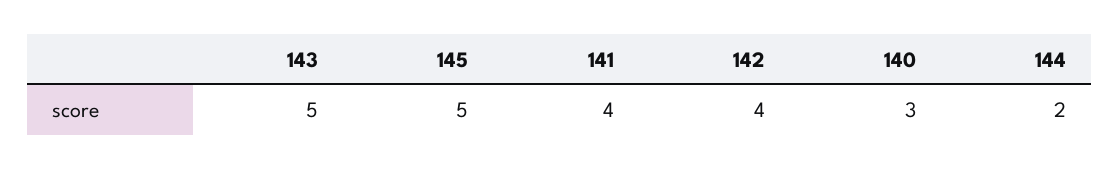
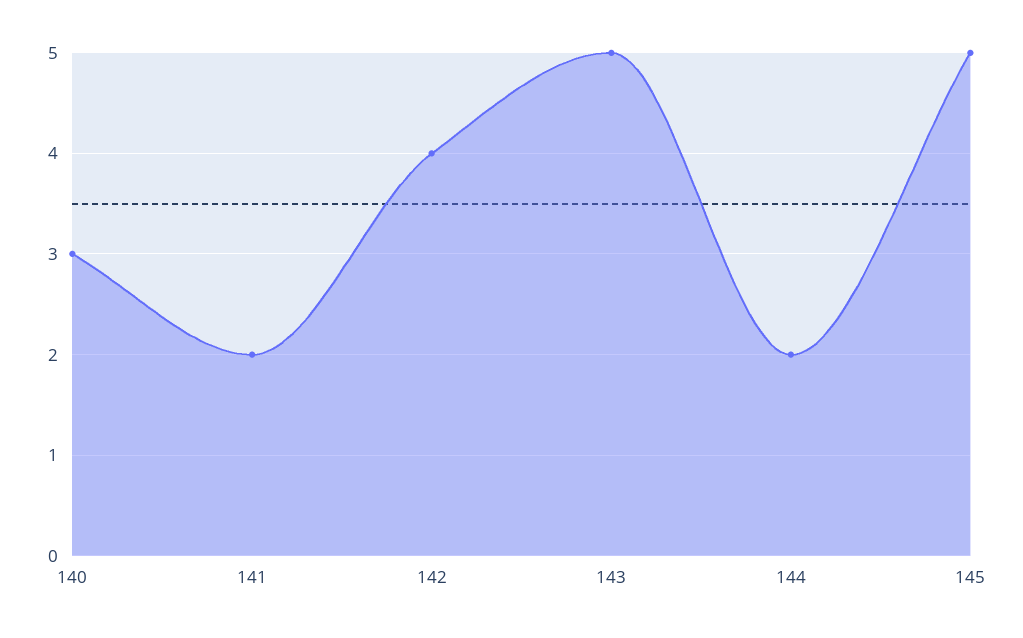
  {
    "143": 5,
    "145": 5,
-   "141": 4,
+   "141": 2,
    "142": 4,
    "140": 3,
    "144": 2
  }

